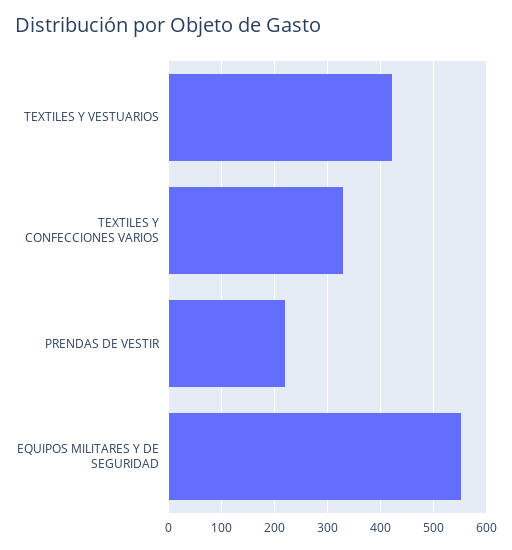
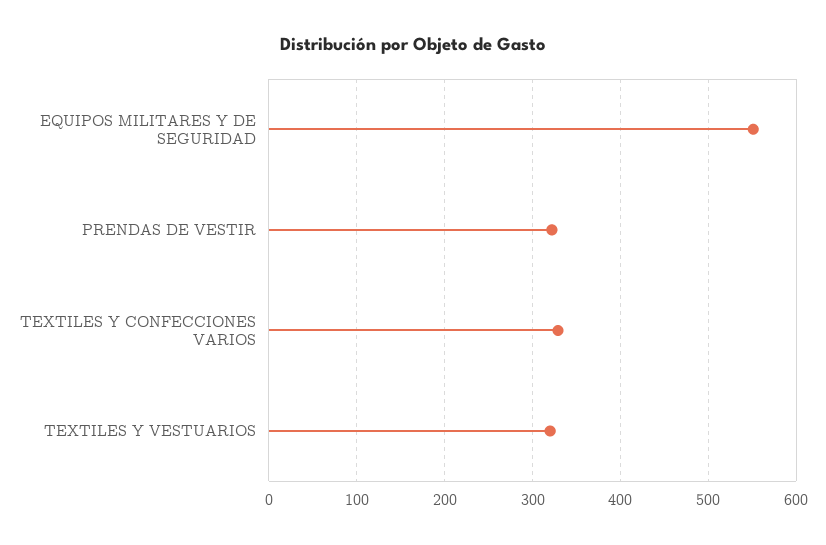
  {
-   "TEXTILES Y VESTUARIOS": 420,
+   "TEXTILES Y VESTUARIOS": 320,
    "TEXTILES Y CONFECCIONES VARIOS": 330,
-   "PRENDAS DE VESTIR": 220,
+   "PRENDAS DE VESTIR": 320,
    "EQUIPOS MILITARES Y DE SEGURIDAD": 550
  }

